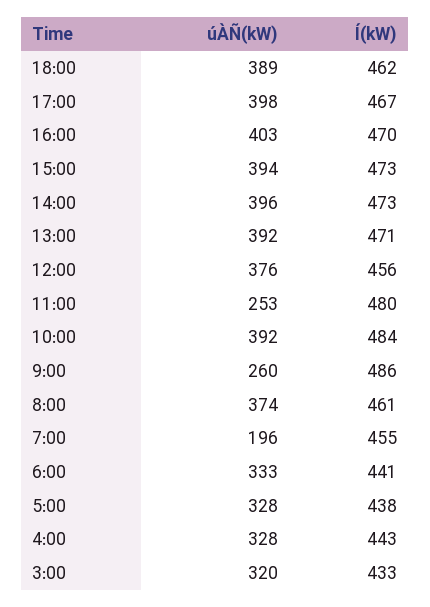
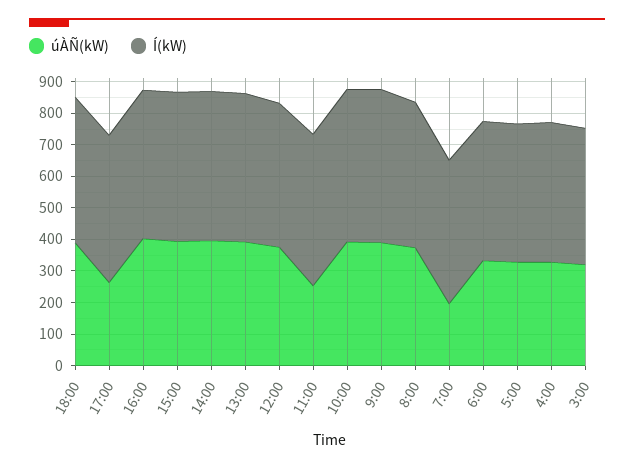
  {
    "úÀÑ(kW)": {
      "18:00": 389,
-     "17:00": 398,
+     "17:00": 250,
      "16:00": 403,
      "15:00": 394,
      "14:00": 396,
      "13:00": 392,
      "12:00": 376,
      "11:00": 253,
      "10:00": 392,
-     "9:00": 260,
+     "9:00": 400,
      "8:00": 374,
      "7:00": 196,
      "6:00": 333,
      "5:00": 328,
      "4:00": 328,
      "3:00": 320
    },
    "Í(kW)": {
      "18:00": 462,
      "17:00": 467,
      "16:00": 470,
      "15:00": 473,
      "14:00": 473,
      "13:00": 471,
      "12:00": 456,
      "11:00": 480,
      "10:00": 484,
      "9:00": 486,
      "8:00": 461,
      "7:00": 455,
      "6:00": 441,
      "5:00": 438,
      "4:00": 443,
      "3:00": 433
    }
  }

